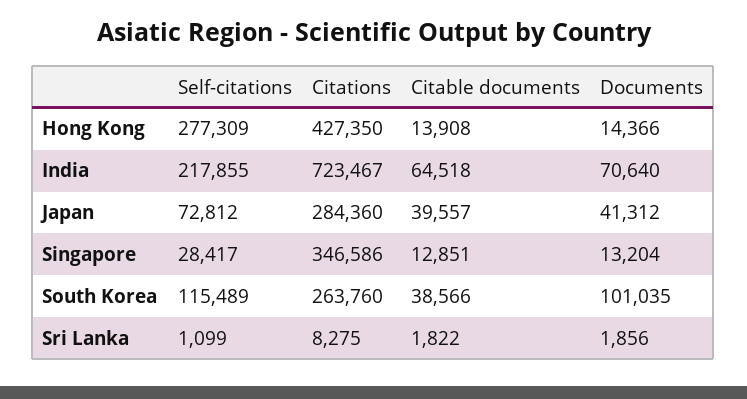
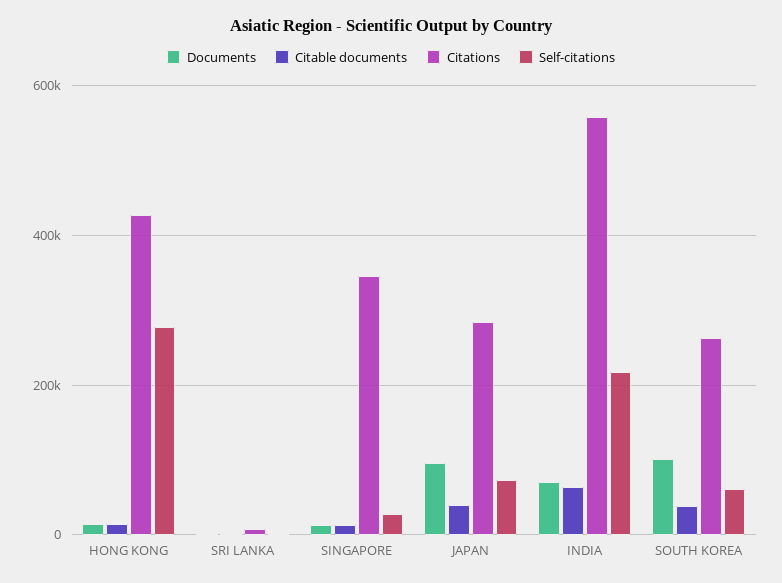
  {
    "Self-citations": {
      "Hong Kong": 277309,
      "India": 217855,
      "Japan": 72812,
      "Singapore": 28417,
-     "South Korea": 115489,
+     "South Korea": 60000,
      "Sri Lanka": 1099
    },
    "Citations": {
      "Hong Kong": 427350,
-     "India": 723467,
+     "India": 560000,
      "Japan": 284360,
      "Singapore": 346586,
      "South Korea": 263760,
      "Sri Lanka": 8275
    },
    "Citable documents": {
      "Hong Kong": 13908,
      "India": 64518,
      "Japan": 39557,
      "Singapore": 12851,
      "South Korea": 38566,
      "Sri Lanka": 1822
    },
    "Documents": {
      "Hong Kong": 14366,
      "India": 70640,
-     "Japan": 41312,
+     "Japan": 100000,
      "Singapore": 13204,
      "South Korea": 101035,
      "Sri Lanka": 1856
    }
  }

